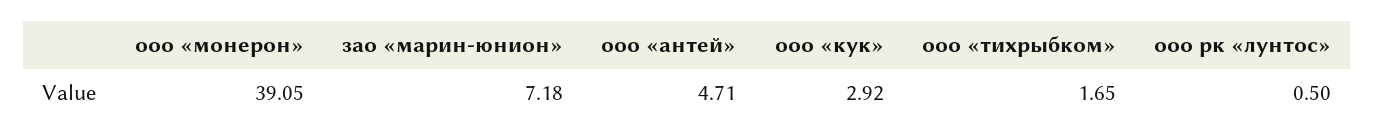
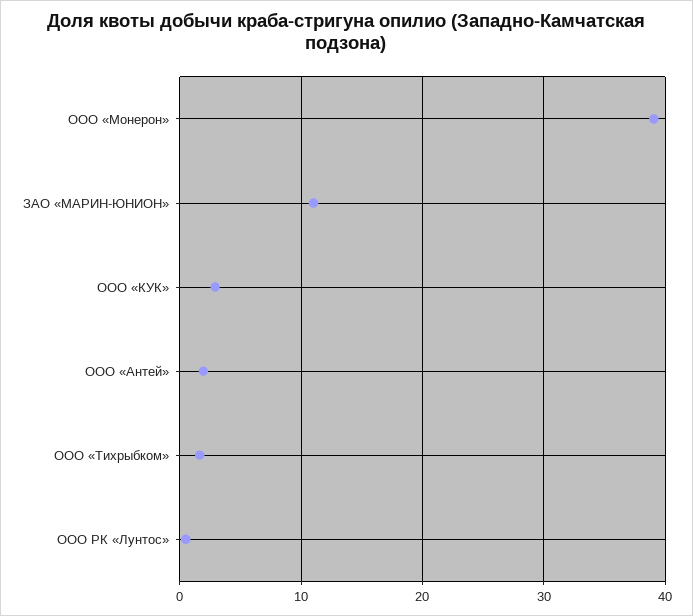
  {
    "ооо «монерон»": 39.05,
-   "зао «марин-юнион»": 7.18,
+   "зао «марин-юнион»": 11,
-   "ооо «антей»": 4.71,
+   "ооо «антей»": 2,
    "ооо «кук»": 2.92,
    "ооо «тихрыбком»": 1.65,
    "ооо рк «лунтос»": 0.5
  }

